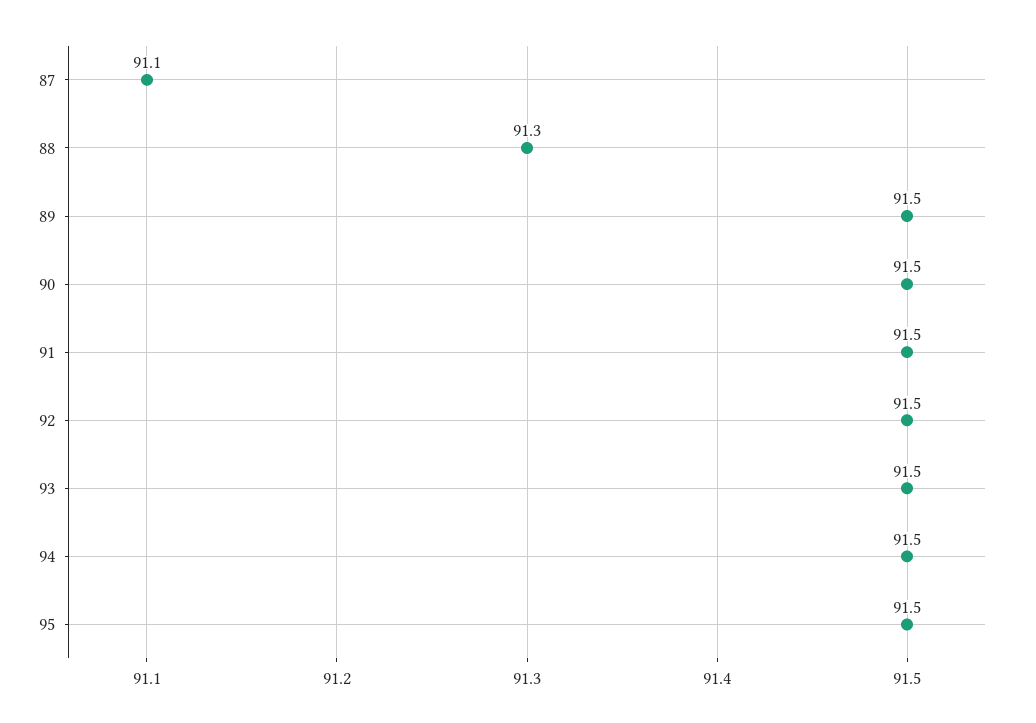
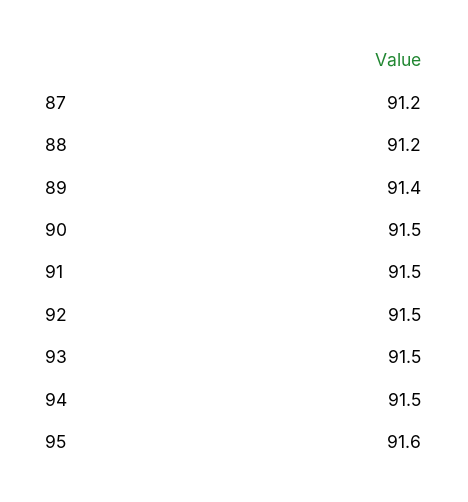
  {
-   "87": 91.1,
+   "87": 91.2,
-   "88": 91.3,
+   "88": 91.2,
-   "89": 91.5,
+   "89": 91.4,
    "90": 91.5,
    "91": 91.5,
    "92": 91.5,
    "93": 91.5,
    "94": 91.5,
-   "95": 91.5
+   "95": 91.6
  }

